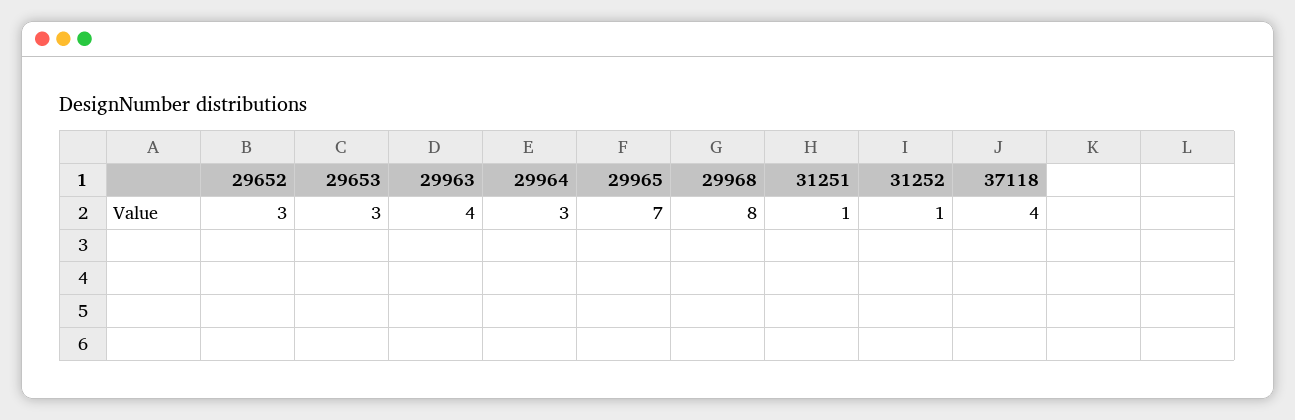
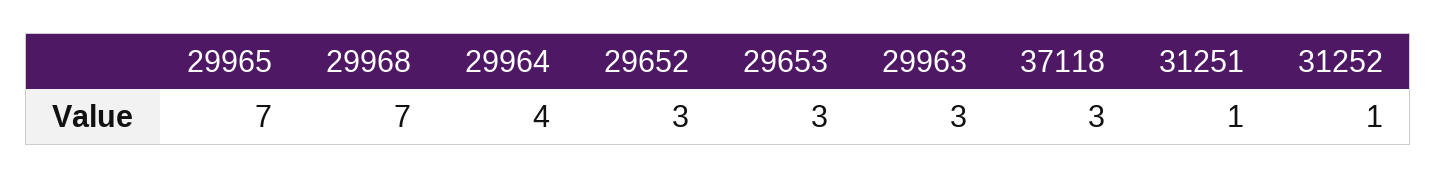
  {
    "29652": 3,
    "29653": 3,
-   "29963": 4,
+   "29963": 3,
-   "29964": 3,
+   "29964": 4,
    "29965": 7,
-   "29968": 8,
+   "29968": 7,
    "31251": 1,
    "31252": 1,
-   "37118": 4
+   "37118": 3
  }

